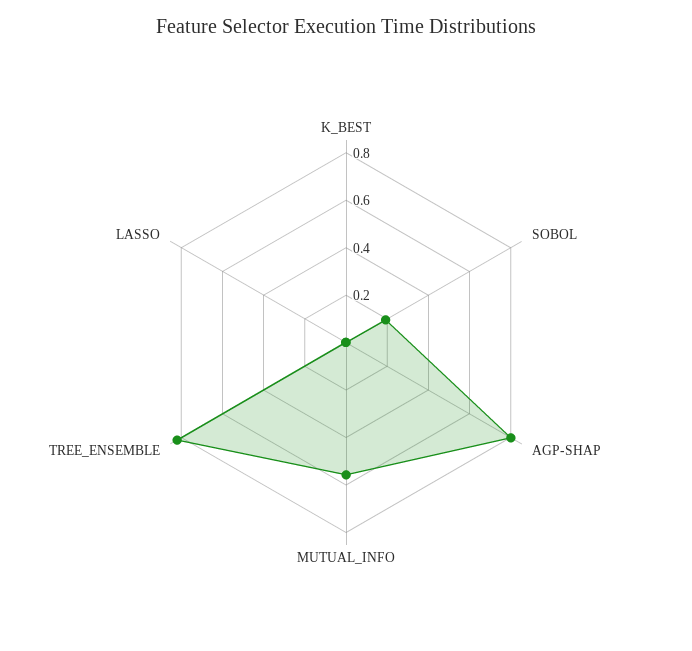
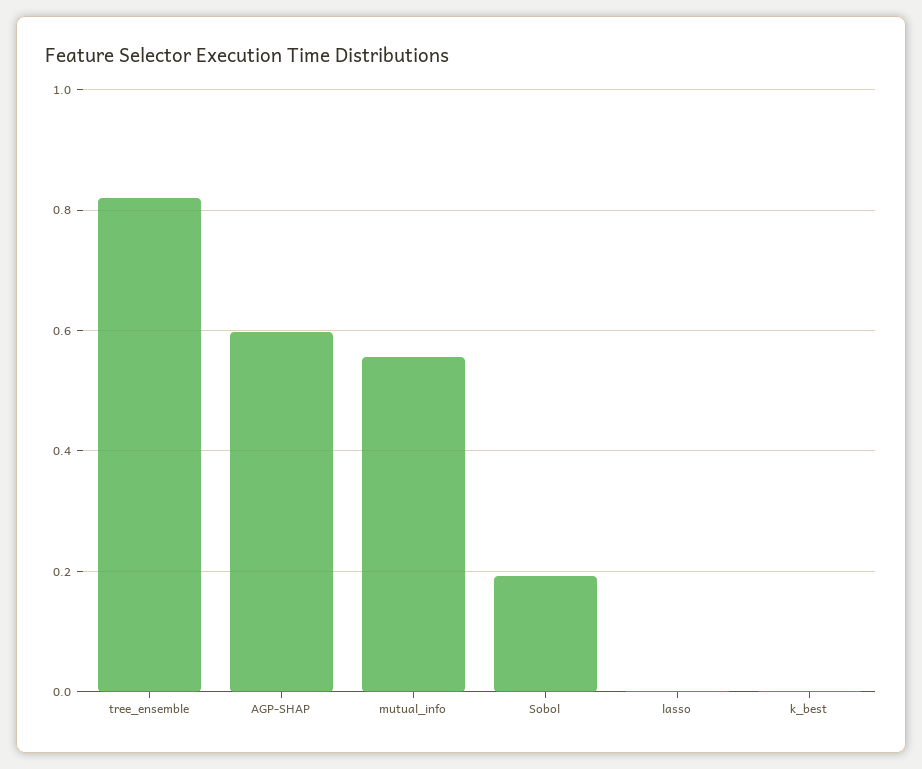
  {
    "K_BEST": 0,
    "SOBOL": 0.2,
-   "AGP-SHAP": 0.8,
+   "AGP-SHAP": 0.6,
    "MUTUAL_INFO": 0.56,
    "TREE_ENSEMBLE": 0.82,
    "LASSO": 0
  }

